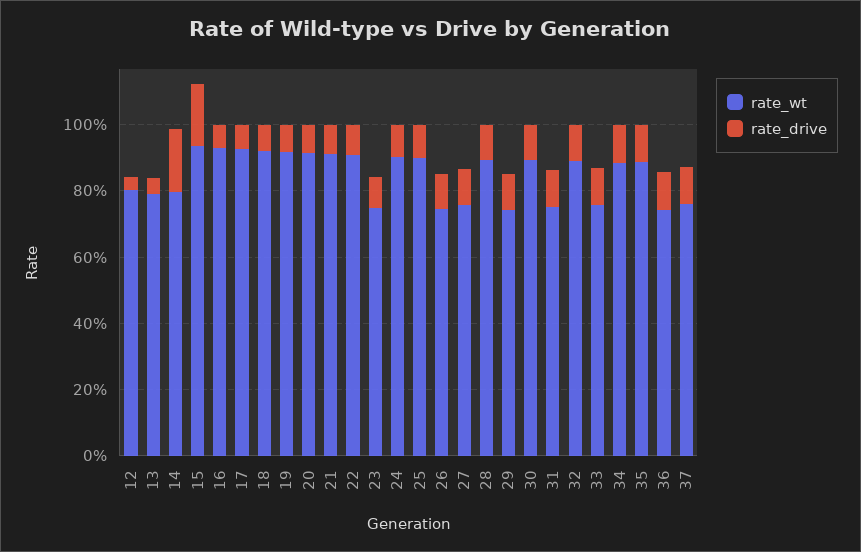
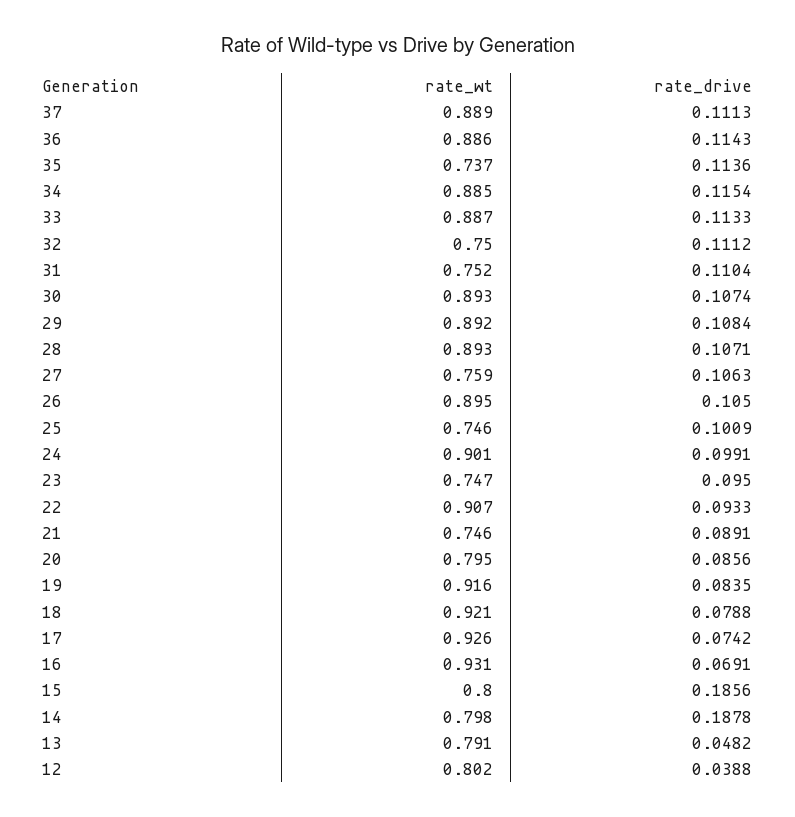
  {
    "rate_wt": {
      "12": 0.802,
      "13": 0.791,
      "14": 0.798,
-     "15": 0.95,
+     "15": 0.8,
      "16": 0.931,
      "17": 0.926,
      "18": 0.921,
      "19": 0.916,
-     "20": 0.9,
+     "20": 0.795,
-     "21": 0.9,
+     "21": 0.746,
      "22": 0.907,
      "23": 0.747,
      "24": 0.901,
-     "25": 0.9,
+     "25": 0.746,
-     "26": 0.75,
+     "26": 0.895,
      "27": 0.759,
      "28": 0.893,
-     "29": 0.75,
+     "29": 0.892,
      "30": 0.893,
      "31": 0.752,
-     "32": 0.9,
+     "32": 0.75,
-     "33": 0.75,
+     "33": 0.887,
      "34": 0.885,
-     "35": 0.9,
+     "35": 0.737,
-     "36": 0.75,
+     "36": 0.886,
-     "37": 0.75
+     "37": 0.889
    },
    "rate_drive": {
      "12": 0.0388,
      "13": 0.0482,
      "14": 0.1878,
      "15": 0.1856,
      "16": 0.0691,
      "17": 0.0742,
      "18": 0.0788,
      "19": 0.0835,
      "20": 0.0856,
      "21": 0.0891,
      "22": 0.0933,
      "23": 0.095,
      "24": 0.0991,
      "25": 0.1009,
      "26": 0.105,
      "27": 0.1063,
      "28": 0.1071,
      "29": 0.1084,
      "30": 0.1074,
      "31": 0.1104,
      "32": 0.1112,
      "33": 0.1133,
      "34": 0.1154,
      "35": 0.1136,
      "36": 0.1143,
      "37": 0.1113
    }
  }

